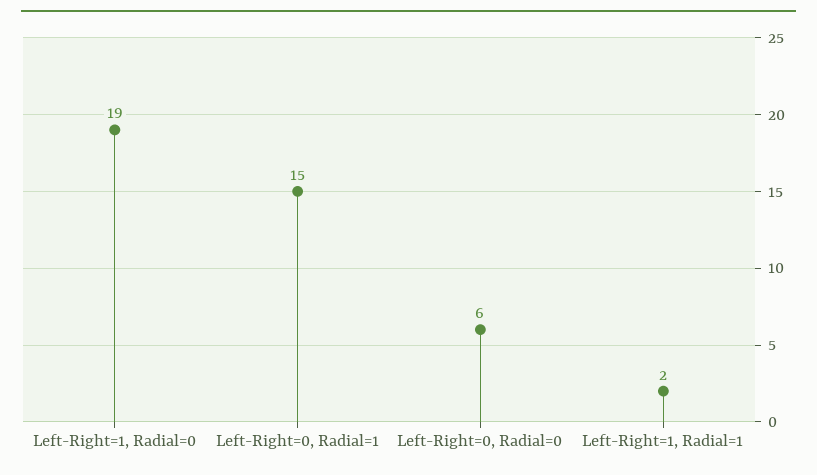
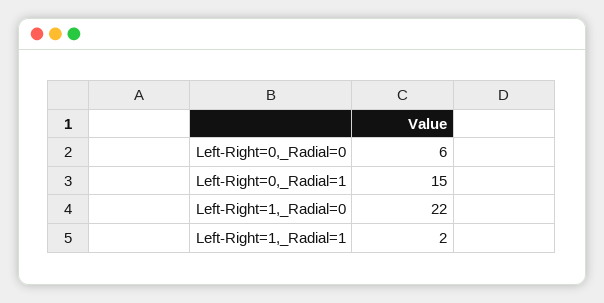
  {
-   "Left-Right=1, Radial=0": 19,
+   "Left-Right=1, Radial=0": 22,
    "Left-Right=0, Radial=1": 15,
    "Left-Right=0, Radial=0": 6,
    "Left-Right=1, Radial=1": 2
  }

